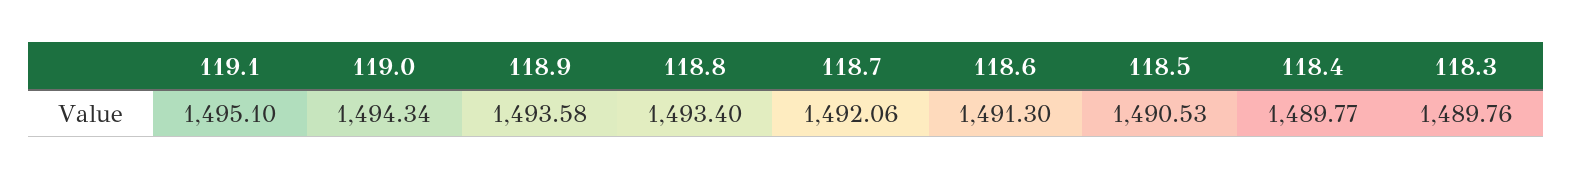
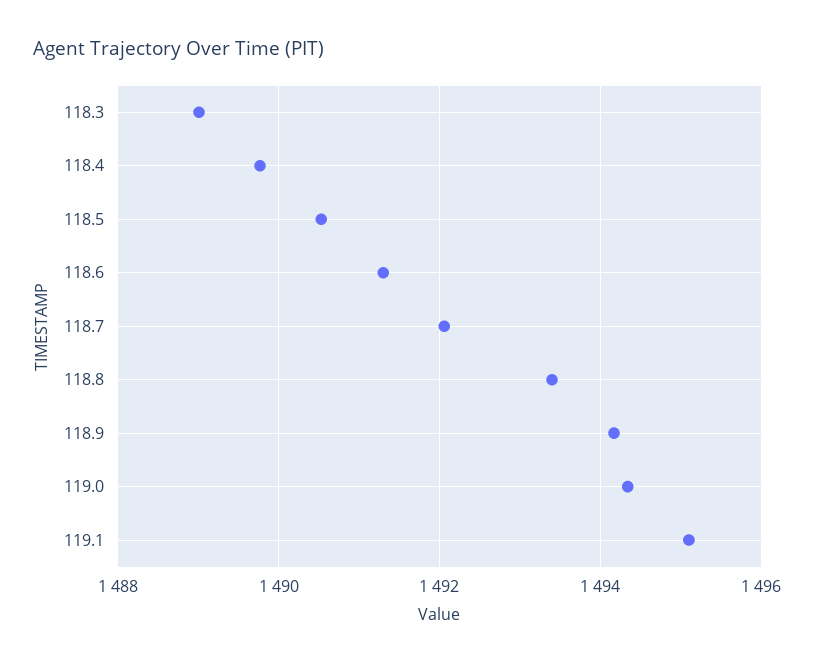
  {
    "119.1": 1495.1,
    "119.0": 1494.34,
-   "118.9": 1493.58,
+   "118.9": 1494.2,
    "118.8": 1493.4,
    "118.7": 1492.06,
    "118.6": 1491.3,
    "118.5": 1490.53,
    "118.4": 1489.77,
-   "118.3": 1489.76
+   "118.3": 1489
  }

